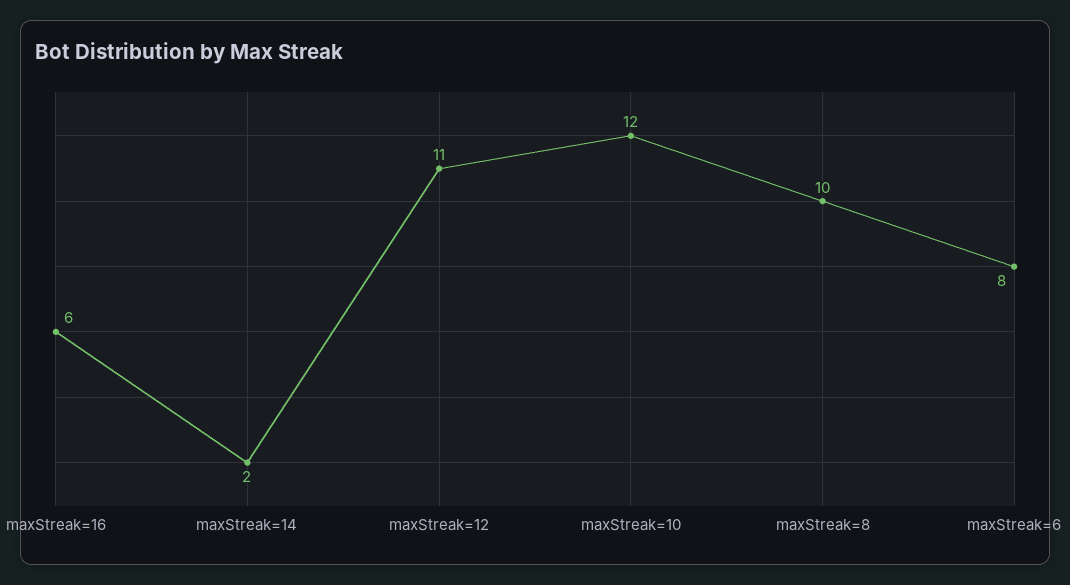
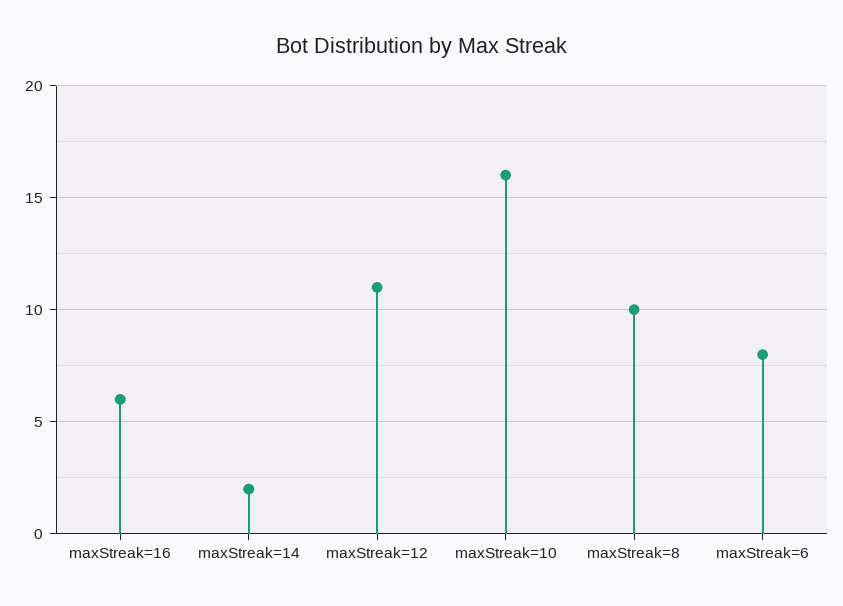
  {
    "maxStreak=16": 6,
    "maxStreak=14": 2,
    "maxStreak=12": 11,
-   "maxStreak=10": 12,
+   "maxStreak=10": 16,
    "maxStreak=8": 10,
    "maxStreak=6": 8
  }

